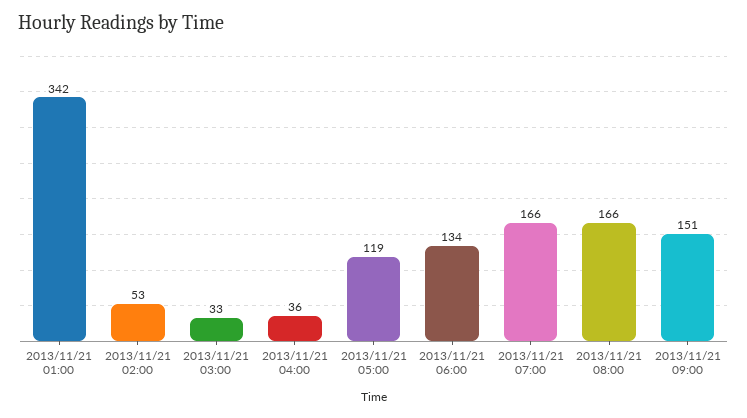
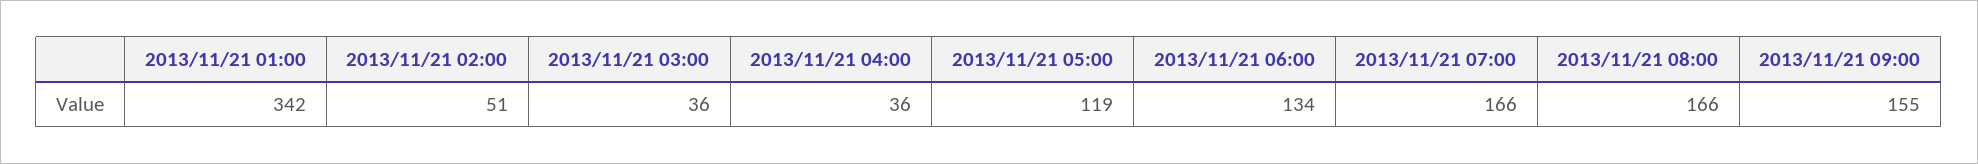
  {
    "2013/11/21 01:00": 342,
-   "2013/11/21 02:00": 53,
+   "2013/11/21 02:00": 51,
-   "2013/11/21 03:00": 33,
+   "2013/11/21 03:00": 36,
    "2013/11/21 04:00": 36,
    "2013/11/21 05:00": 119,
    "2013/11/21 06:00": 134,
    "2013/11/21 07:00": 166,
    "2013/11/21 08:00": 166,
-   "2013/11/21 09:00": 151
+   "2013/11/21 09:00": 155
  }

